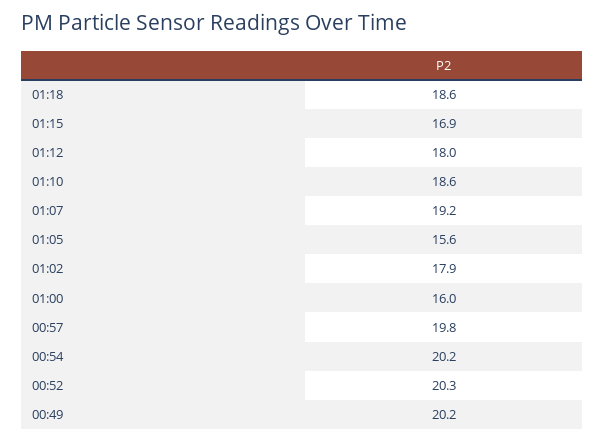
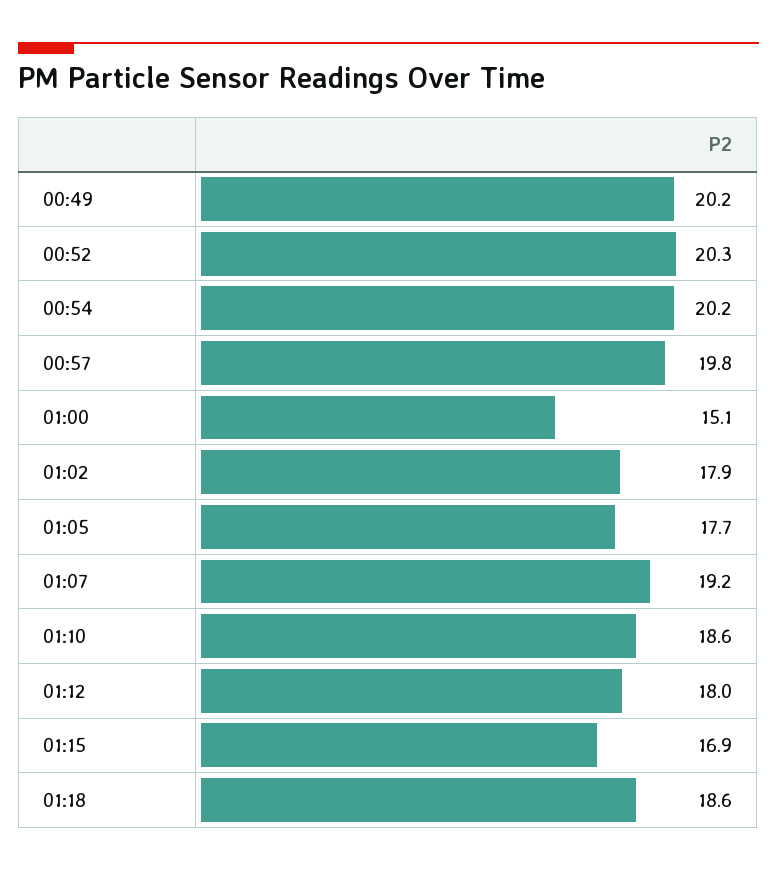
  {
    "01:18": 18.6,
    "01:15": 16.9,
    "01:12": 18,
    "01:10": 18.6,
    "01:07": 19.2,
-   "01:05": 15.6,
+   "01:05": 17.7,
    "01:02": 17.9,
-   "01:00": 16,
+   "01:00": 15.1,
    "00:57": 19.8,
    "00:54": 20.2,
    "00:52": 20.3,
    "00:49": 20.2
  }

